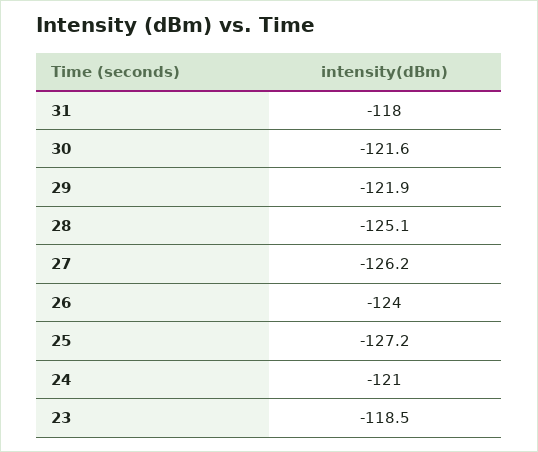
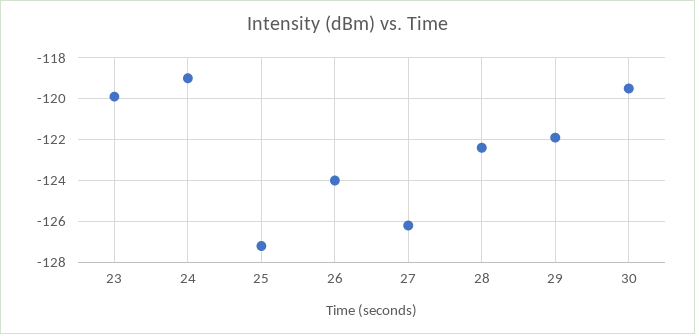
  {
-   "31": -118,
-   "30": -121.6,
+   "30": -119.5,
    "29": -121.9,
-   "28": -125.1,
+   "28": -122.5,
    "27": -126.2,
    "26": -124,
    "25": -127.2,
-   "24": -121,
+   "24": -119,
-   "23": -118.5
+   "23": -120
  }

